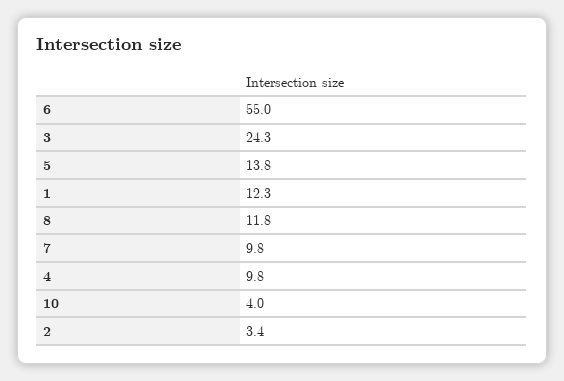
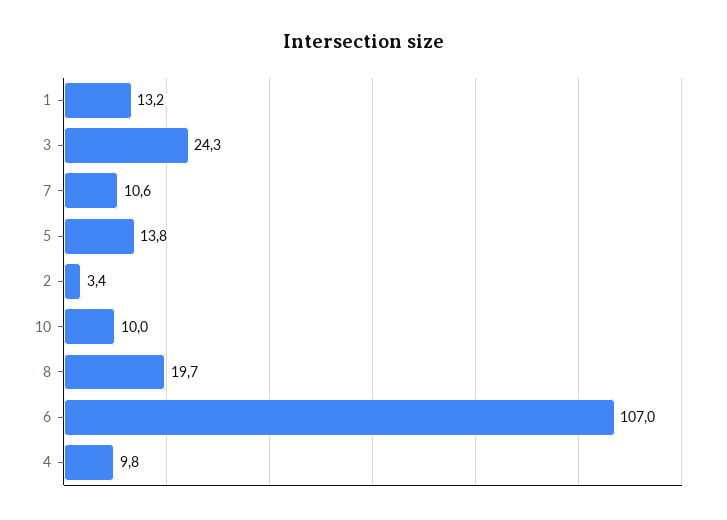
  {
-   "6": 55,
+   "6": 107,
    "3": 24.3,
    "5": 13.8,
-   "1": 12.3,
+   "1": 13.2,
-   "8": 11.8,
+   "8": 19.7,
-   "7": 9.8,
+   "7": 10.6,
    "4": 9.8,
-   "10": 4,
+   "10": 10,
    "2": 3.4
  }

